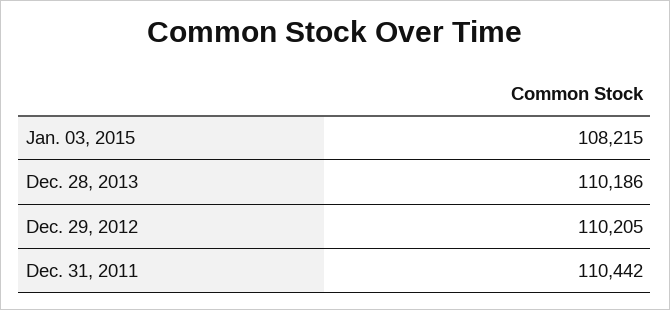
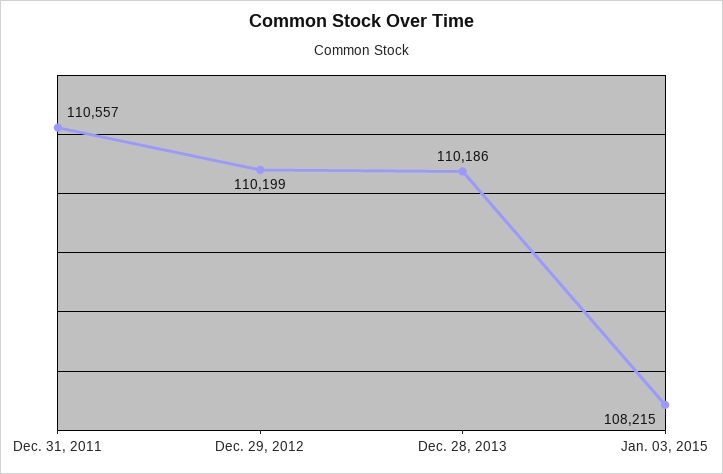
  {
    "Jan. 03, 2015": 108215,
    "Dec. 28, 2013": 110186,
-   "Dec. 29, 2012": 110205,
+   "Dec. 29, 2012": 110199,
-   "Dec. 31, 2011": 110442
+   "Dec. 31, 2011": 110557
  }

